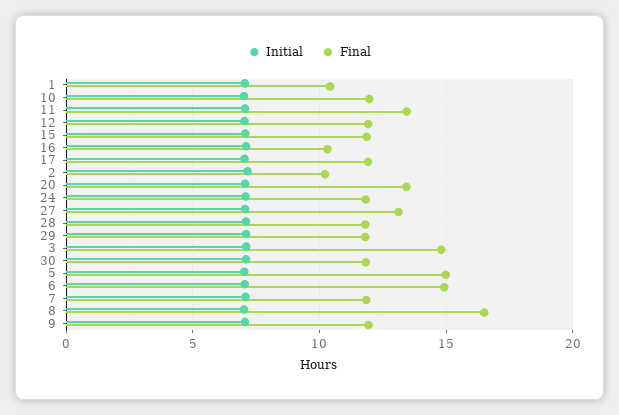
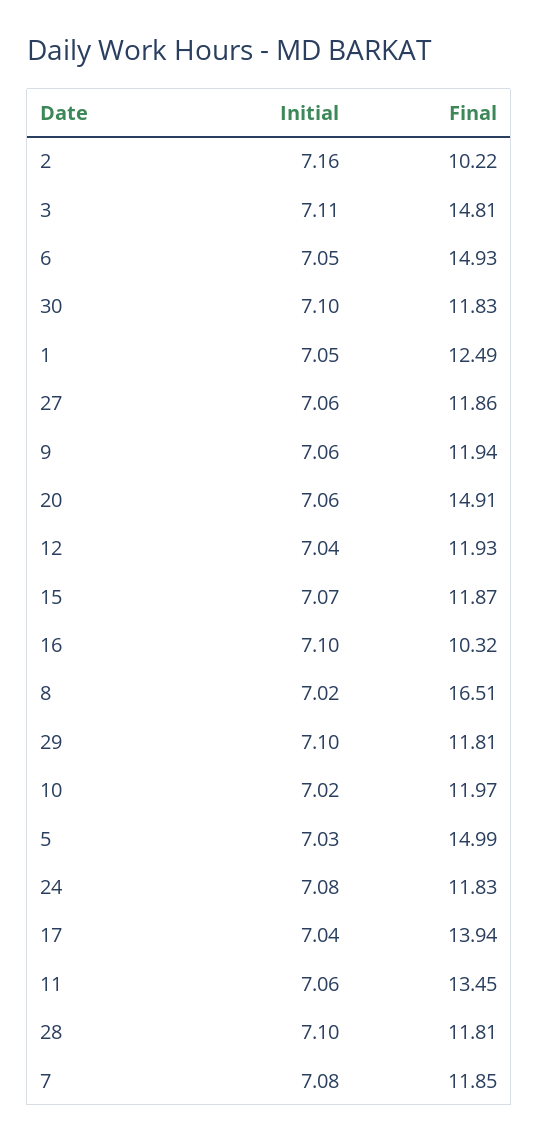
  {
    "Initial": {
      "1": 7.05,
      "10": 7.02,
      "11": 7.06,
      "12": 7.04,
      "15": 7.07,
      "16": 7.1,
      "17": 7.04,
      "2": 7.16,
      "20": 7.06,
      "24": 7.08,
      "27": 7.06,
      "28": 7.1,
      "29": 7.1,
      "3": 7.11,
      "30": 7.1,
      "5": 7.03,
      "6": 7.05,
      "7": 7.08,
      "8": 7.02,
      "9": 7.06
    },
    "Final": {
-     "1": 10.5,
+     "1": 12.49,
      "10": 11.97,
      "11": 13.45,
      "12": 11.93,
      "15": 11.87,
      "16": 10.32,
-     "17": 12,
+     "17": 13.94,
      "2": 10.22,
-     "20": 13.5,
+     "20": 14.91,
      "24": 11.83,
-     "27": 13,
+     "27": 11.86,
      "28": 11.81,
      "29": 11.81,
      "3": 14.81,
      "30": 11.83,
      "5": 14.99,
      "6": 14.93,
      "7": 11.85,
      "8": 16.51,
      "9": 11.94
    }
  }

